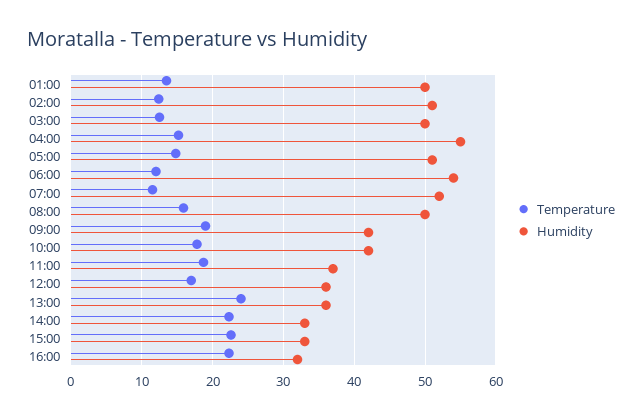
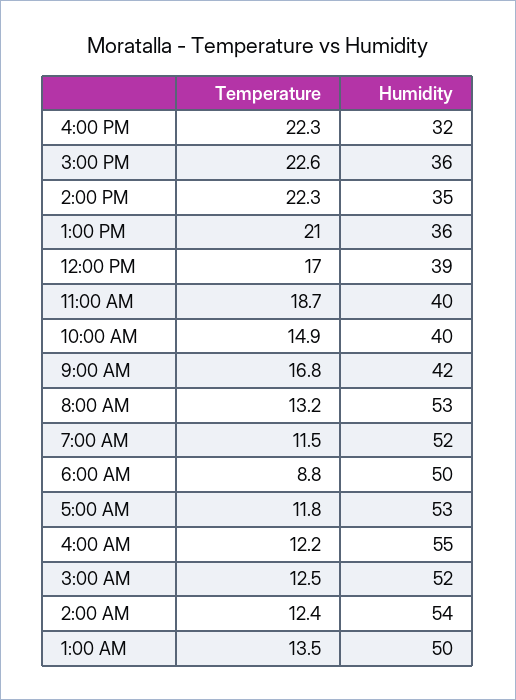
  {
    "Temperature": {
      "01:00": 13.5,
      "02:00": 12.4,
      "03:00": 12.5,
-     "04:00": 15,
+     "04:00": 12.2,
-     "05:00": 15,
+     "05:00": 11.8,
-     "06:00": 12,
+     "06:00": 8.8,
      "07:00": 11.5,
-     "08:00": 16,
+     "08:00": 13.2,
-     "09:00": 19,
+     "09:00": 16.8,
-     "10:00": 18,
+     "10:00": 14.9,
      "11:00": 18.7,
      "12:00": 17,
-     "13:00": 24,
+     "13:00": 21,
      "14:00": 22.3,
      "15:00": 22.6,
      "16:00": 22.3
    },
    "Humidity": {
      "01:00": 50,
-     "02:00": 51,
+     "02:00": 54,
-     "03:00": 50,
+     "03:00": 52,
      "04:00": 55,
-     "05:00": 51,
+     "05:00": 53,
-     "06:00": 54,
+     "06:00": 50,
      "07:00": 52,
-     "08:00": 50,
+     "08:00": 53,
      "09:00": 42,
-     "10:00": 42,
+     "10:00": 40,
-     "11:00": 37,
+     "11:00": 40,
-     "12:00": 36,
+     "12:00": 39,
      "13:00": 36,
-     "14:00": 33,
+     "14:00": 35,
-     "15:00": 33,
+     "15:00": 36,
      "16:00": 32
    }
  }

